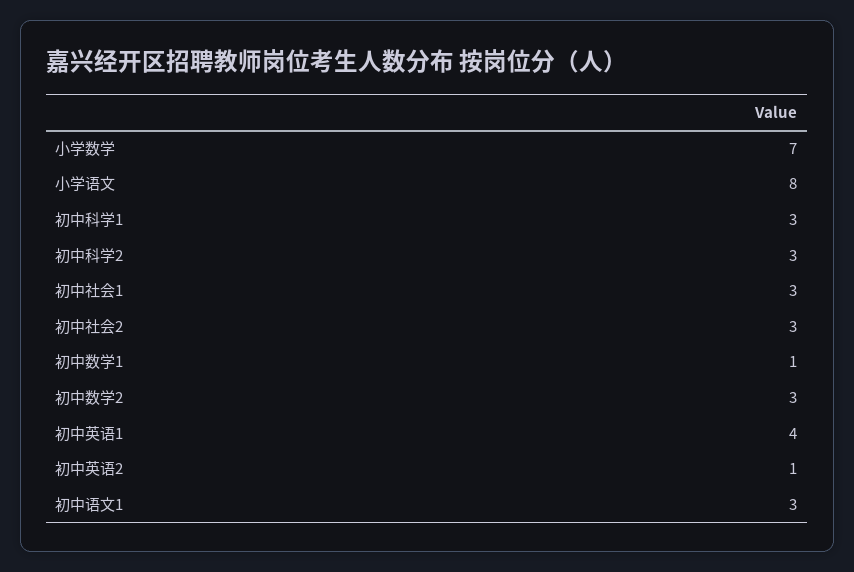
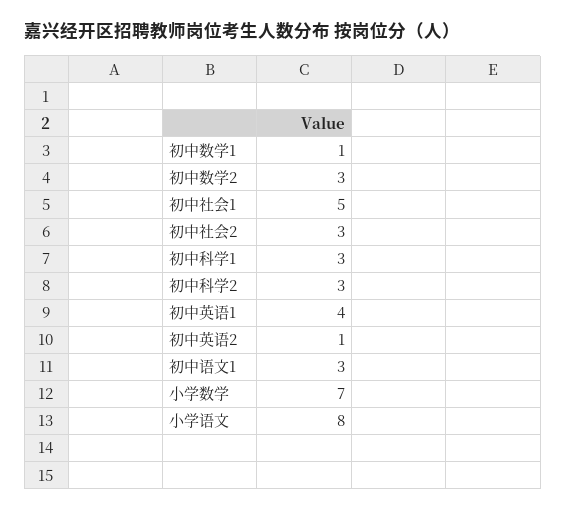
  {
    "小学数学": 7,
    "小学语文": 8,
    "初中科学1": 3,
    "初中科学2": 3,
-   "初中社会1": 3,
+   "初中社会1": 5,
    "初中社会2": 3,
    "初中数学1": 1,
    "初中数学2": 3,
    "初中英语1": 4,
    "初中英语2": 1,
    "初中语文1": 3
  }

